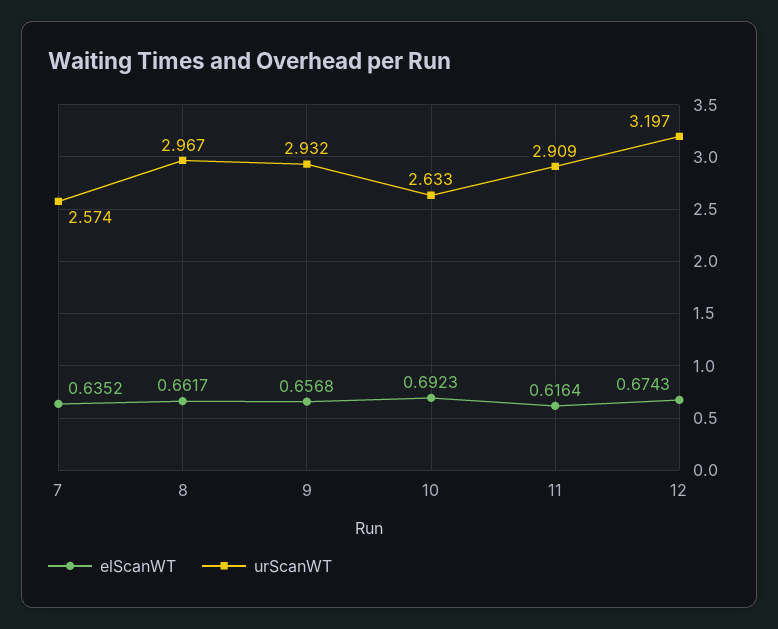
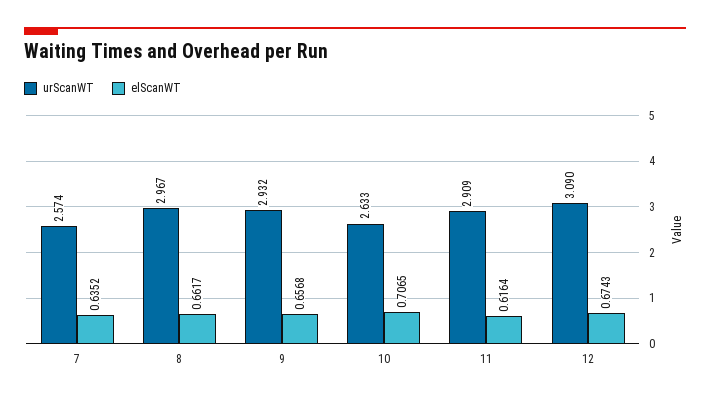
  {
    "elScanWT": {
      "7": 0.6352,
      "8": 0.6617,
      "9": 0.6568,
-     "10": 0.6923,
+     "10": 0.7065,
      "11": 0.6164,
      "12": 0.6743
    },
    "urScanWT": {
      "7": 2.574,
      "8": 2.967,
      "9": 2.932,
      "10": 2.633,
      "11": 2.909,
-     "12": 3.197
+     "12": 3.09
    }
  }

